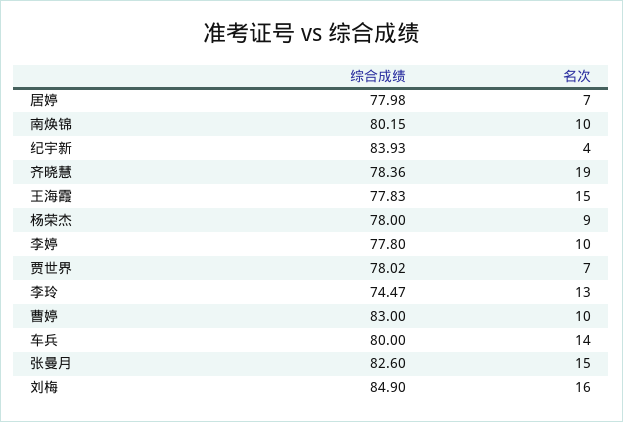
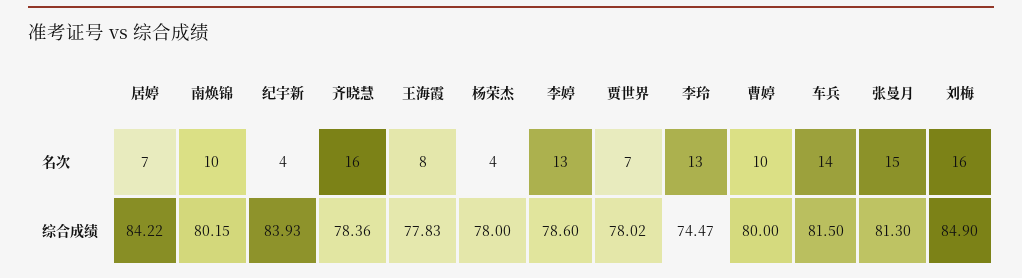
  {
    "综合成绩": {
-     "居婷": 77.98,
+     "居婷": 84.22,
      "南焕锦": 80.15,
      "纪宇新": 83.93,
      "齐晓慧": 78.36,
      "王海霞": 77.83,
      "杨荣杰": 78,
-     "李婷": 77.8,
+     "李婷": 78.6,
      "贾世界": 78.02,
      "李玲": 74.47,
-     "曹婷": 83,
+     "曹婷": 80,
-     "车兵": 80,
+     "车兵": 81.5,
-     "张曼月": 82.6,
+     "张曼月": 81.3,
      "刘梅": 84.9
    },
    "名次": {
      "居婷": 7,
      "南焕锦": 10,
      "纪宇新": 4,
-     "齐晓慧": 19,
+     "齐晓慧": 16,
-     "王海霞": 15,
+     "王海霞": 8,
-     "杨荣杰": 9,
+     "杨荣杰": 4,
-     "李婷": 10,
+     "李婷": 13,
      "贾世界": 7,
      "李玲": 13,
      "曹婷": 10,
      "车兵": 14,
      "张曼月": 15,
      "刘梅": 16
    }
  }

